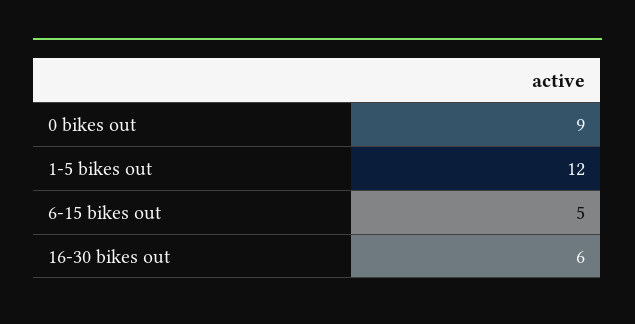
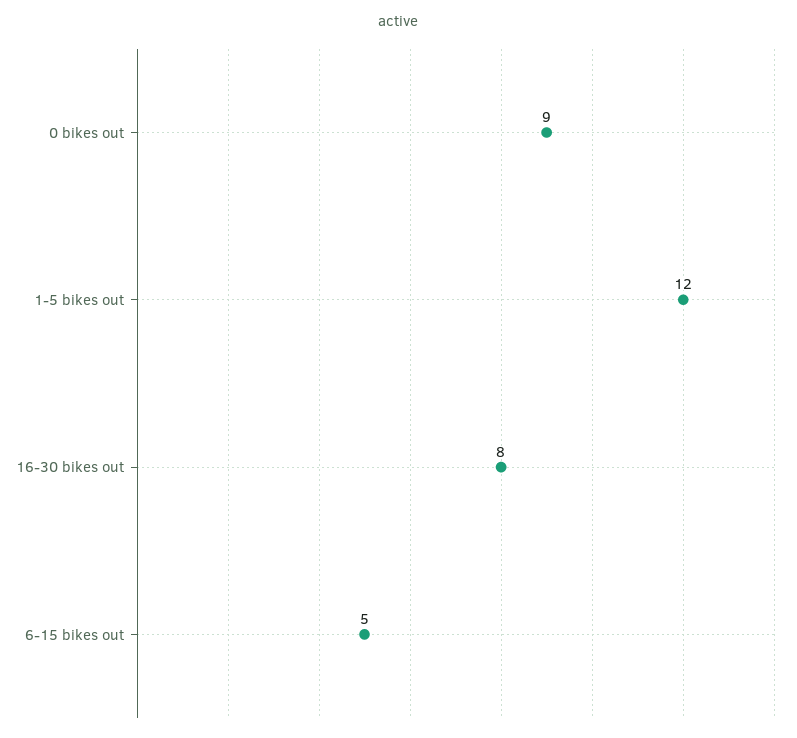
  {
    "0 bikes out": 9,
    "1-5 bikes out": 12,
    "6-15 bikes out": 5,
-   "16-30 bikes out": 6
+   "16-30 bikes out": 8
  }

